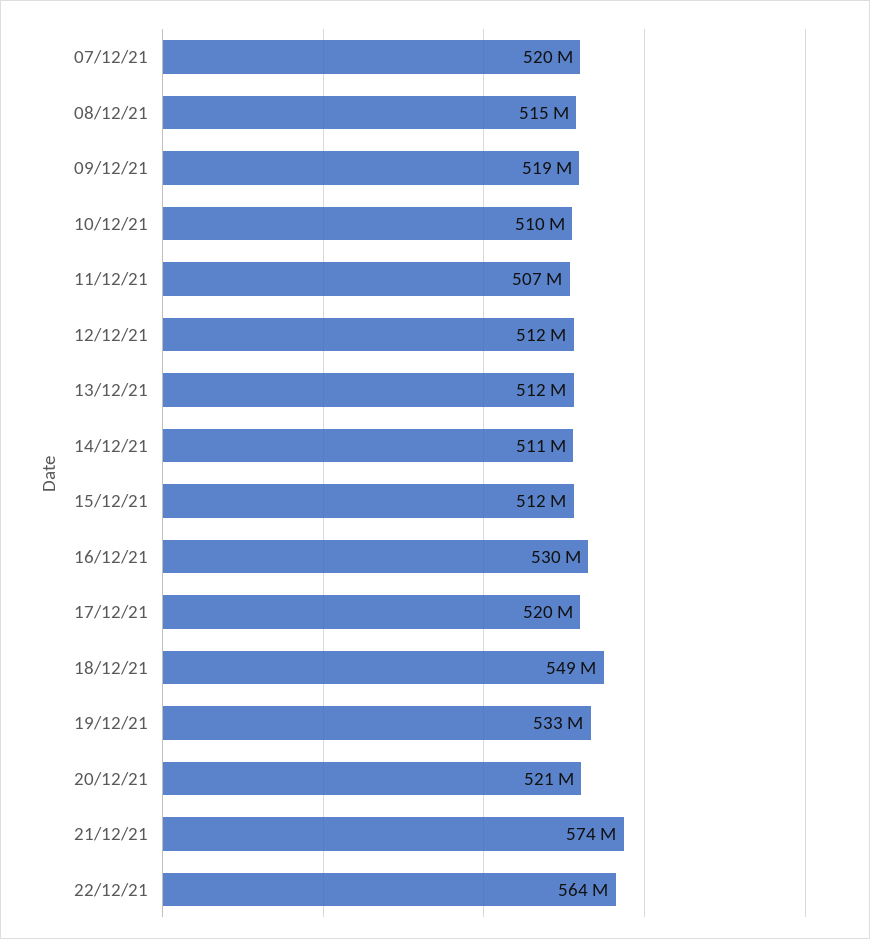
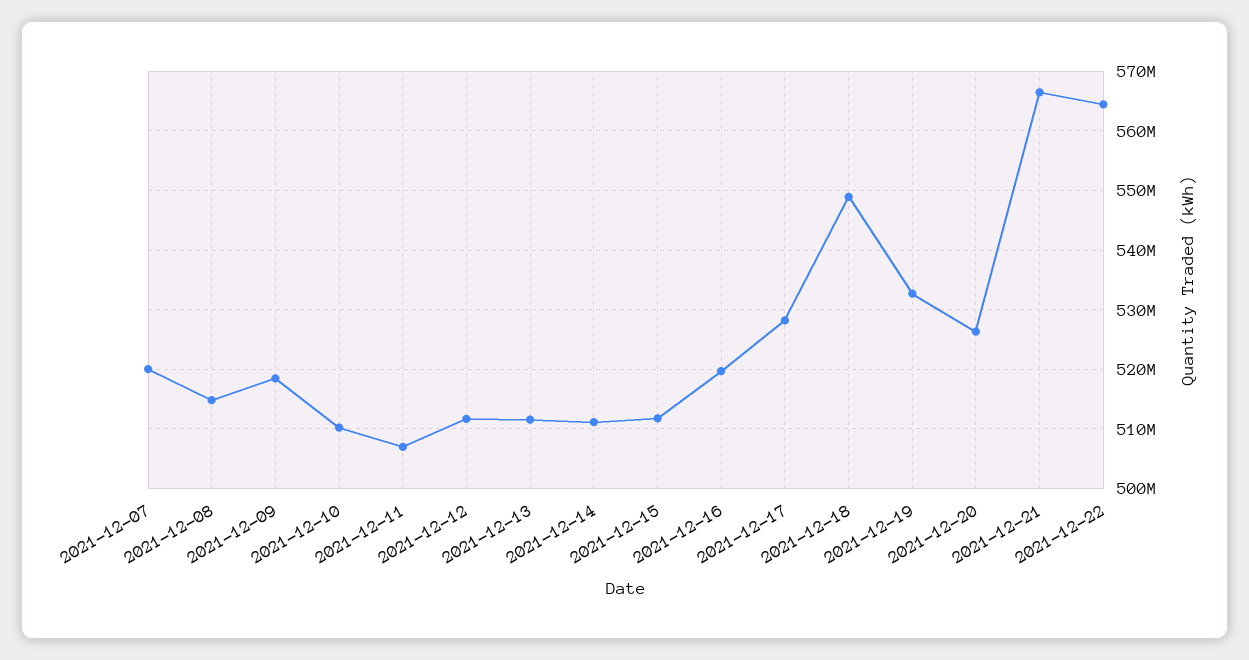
  {
    "07/12/21": 520000000,
    "08/12/21": 515000000,
    "09/12/21": 519000000,
    "10/12/21": 510000000,
    "11/12/21": 507000000,
    "12/12/21": 512000000,
    "13/12/21": 512000000,
    "14/12/21": 511000000,
    "15/12/21": 512000000,
-   "16/12/21": 530000000,
+   "16/12/21": 520000000,
-   "17/12/21": 520000000,
+   "17/12/21": 528000000,
    "18/12/21": 549000000,
    "19/12/21": 533000000,
-   "20/12/21": 521000000,
+   "20/12/21": 526000000,
-   "21/12/21": 574000000,
+   "21/12/21": 566000000,
    "22/12/21": 564000000
  }

